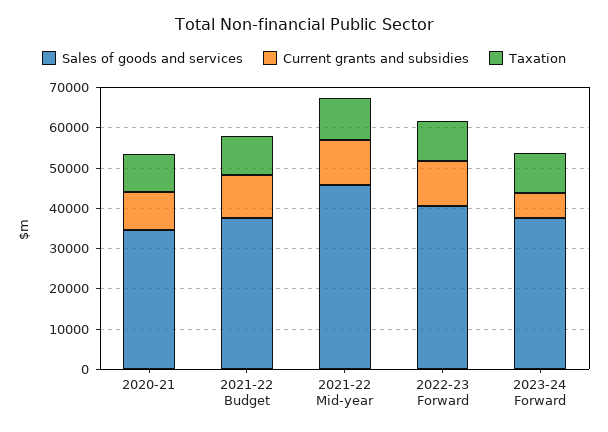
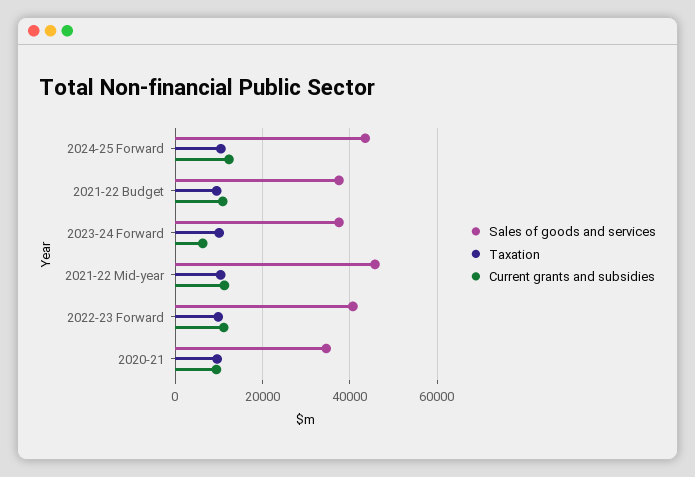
  {
    "Sales of goods and services": {
      "2020-21": 34000,
      "2021-22 Budget": 38000,
      "2021-22 Mid-year": 46000,
      "2022-23 Forward": 40000,
-     "2023-24 Forward": 38000
+     "2023-24 Forward": 38000,
+     "2024-25 Forward": 44000
    },
    "Current grants and subsidies": {
      "2020-21": 10000,
      "2021-22 Budget": 10000,
      "2021-22 Mid-year": 12000,
      "2022-23 Forward": 12000,
-     "2023-24 Forward": 6000
+     "2023-24 Forward": 6000,
+     "2024-25 Forward": 12000
    },
    "Taxation": {
      "2020-21": 10000,
      "2021-22 Budget": 10000,
      "2021-22 Mid-year": 10000,
      "2022-23 Forward": 10000,
-     "2023-24 Forward": 10000
+     "2023-24 Forward": 10000,
+     "2024-25 Forward": 10000
    }
  }

